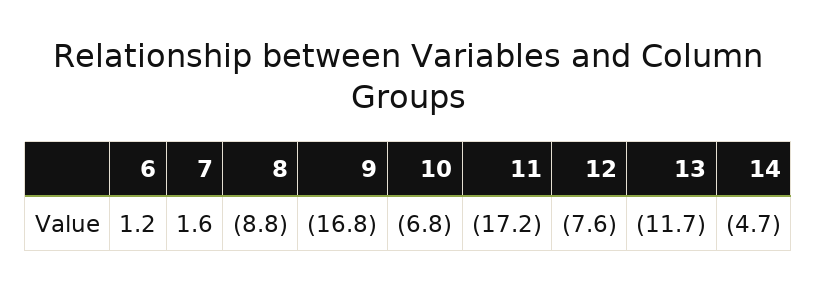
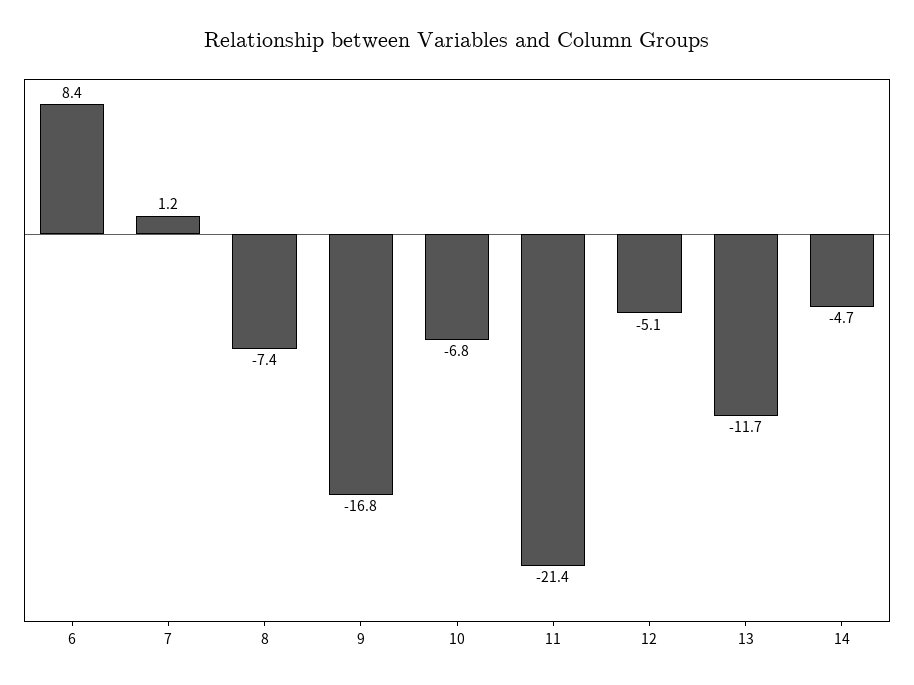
  {
-   "6": 1.2,
+   "6": 8.4,
-   "7": 1.6,
+   "7": 1.2,
-   "8": -8.8,
+   "8": -7.4,
    "9": -16.8,
    "10": -6.8,
-   "11": -17.2,
+   "11": -21.4,
-   "12": -7.6,
+   "12": -5.1,
    "13": -11.7,
    "14": -4.7
  }

